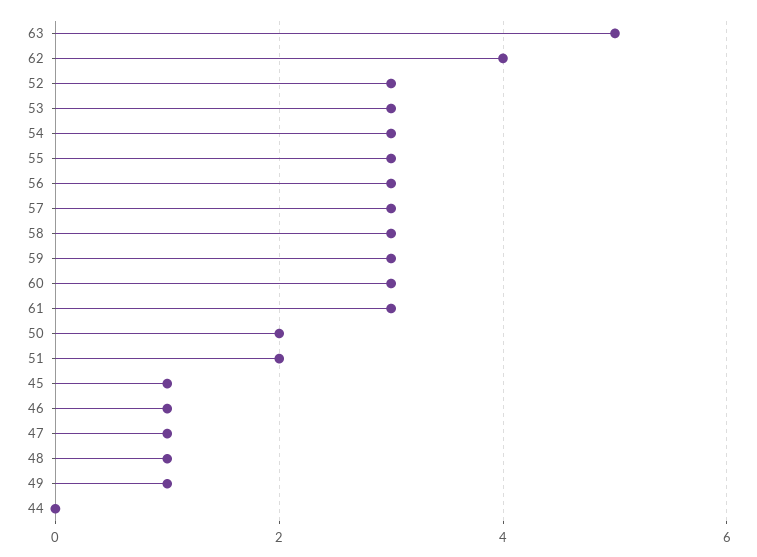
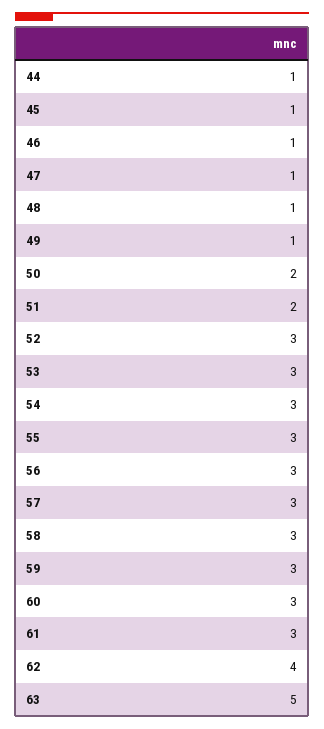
  {
    "63": 5,
    "62": 4,
    "52": 3,
    "53": 3,
    "54": 3,
    "55": 3,
    "56": 3,
    "57": 3,
    "58": 3,
    "59": 3,
    "60": 3,
    "61": 3,
    "50": 2,
    "51": 2,
    "45": 1,
    "46": 1,
    "47": 1,
    "48": 1,
    "49": 1,
-   "44": 0
+   "44": 1
  }

